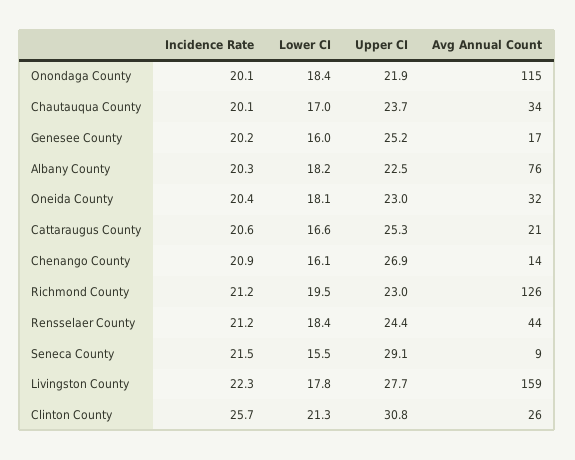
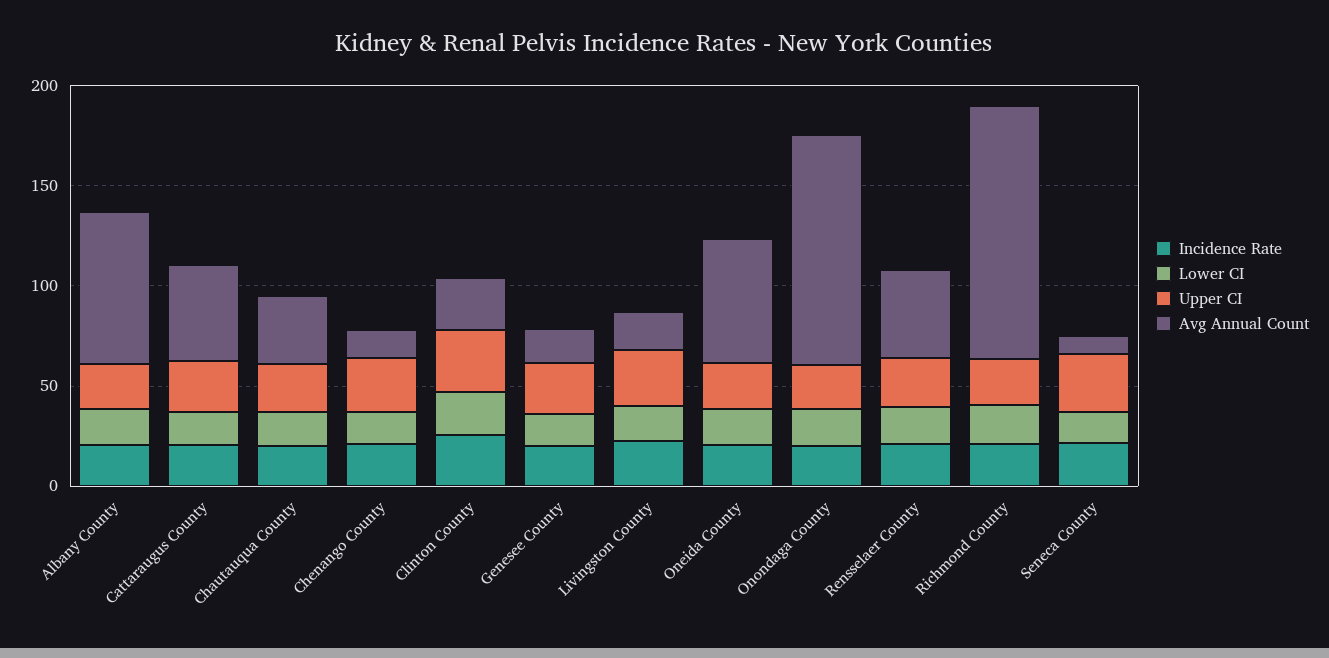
  {
    "Incidence Rate": {
      "Onondaga County": 20.1,
      "Chautauqua County": 20.1,
      "Genesee County": 20.2,
      "Albany County": 20.3,
      "Oneida County": 20.4,
      "Cattaraugus County": 20.6,
      "Chenango County": 20.9,
      "Richmond County": 21.2,
      "Rensselaer County": 21.2,
      "Seneca County": 21.5,
      "Livingston County": 22.3,
      "Clinton County": 25.7
    },
    "Lower CI": {
      "Onondaga County": 18.4,
      "Chautauqua County": 17,
      "Genesee County": 16,
      "Albany County": 18.2,
      "Oneida County": 18.1,
      "Cattaraugus County": 16.6,
      "Chenango County": 16.1,
      "Richmond County": 19.5,
      "Rensselaer County": 18.4,
      "Seneca County": 15.5,
      "Livingston County": 17.8,
      "Clinton County": 21.3
    },
    "Upper CI": {
      "Onondaga County": 21.9,
      "Chautauqua County": 23.7,
      "Genesee County": 25.2,
      "Albany County": 22.5,
      "Oneida County": 23,
      "Cattaraugus County": 25.3,
      "Chenango County": 26.9,
      "Richmond County": 23,
      "Rensselaer County": 24.4,
      "Seneca County": 29.1,
      "Livingston County": 27.7,
      "Clinton County": 30.8
    },
    "Avg Annual Count": {
      "Onondaga County": 115,
      "Chautauqua County": 34,
      "Genesee County": 17,
      "Albany County": 76,
-     "Oneida County": 32,
+     "Oneida County": 60,
-     "Cattaraugus County": 21,
+     "Cattaraugus County": 50,
      "Chenango County": 14,
      "Richmond County": 126,
      "Rensselaer County": 44,
      "Seneca County": 9,
-     "Livingston County": 159,
+     "Livingston County": 20,
      "Clinton County": 26
    }
  }

